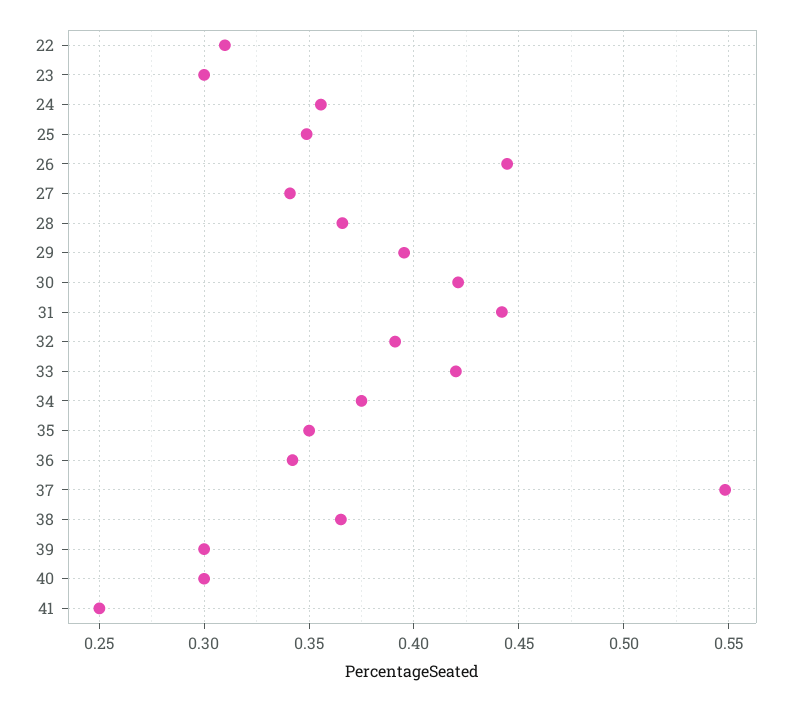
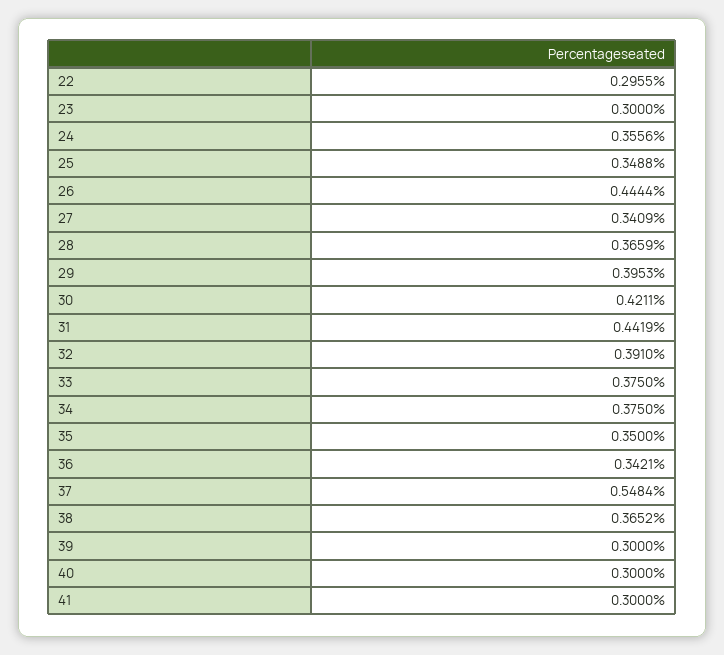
  {
-   "22": 0.31,
+   "22": 0.2955,
    "23": 0.3,
    "24": 0.3556,
    "25": 0.3488,
    "26": 0.4444,
    "27": 0.3409,
    "28": 0.3659,
    "29": 0.3953,
    "30": 0.4211,
    "31": 0.4419,
    "32": 0.391,
-   "33": 0.42,
+   "33": 0.375,
    "34": 0.375,
    "35": 0.35,
    "36": 0.3421,
    "37": 0.5484,
    "38": 0.3652,
    "39": 0.3,
    "40": 0.3,
-   "41": 0.25
+   "41": 0.3
  }

